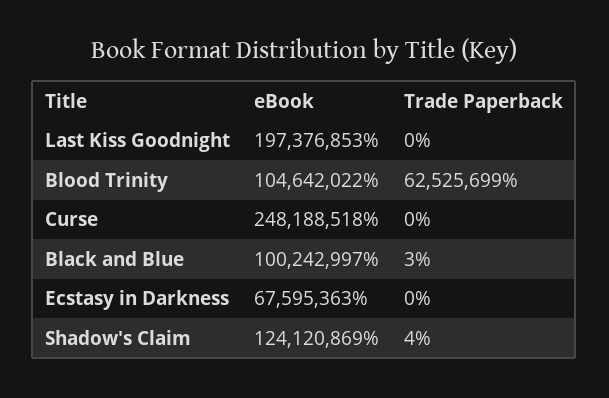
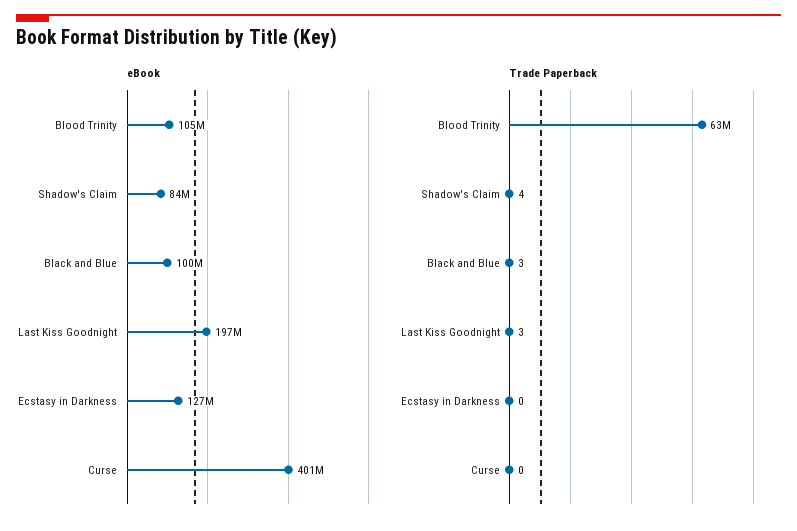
  {
    "eBook": {
      "Last Kiss Goodnight": 197376853,
      "Blood Trinity": 104642022,
-     "Curse": 248188518,
+     "Curse": 401000000,
      "Black and Blue": 100242997,
-     "Ecstasy in Darkness": 67595363,
+     "Ecstasy in Darkness": 127000000,
-     "Shadow's Claim": 124120869
+     "Shadow's Claim": 84000000
    },
    "Trade Paperback": {
-     "Last Kiss Goodnight": 0,
+     "Last Kiss Goodnight": 3,
      "Blood Trinity": 62525699,
      "Curse": 0,
      "Black and Blue": 3,
      "Ecstasy in Darkness": 0,
      "Shadow's Claim": 4
    }
  }

